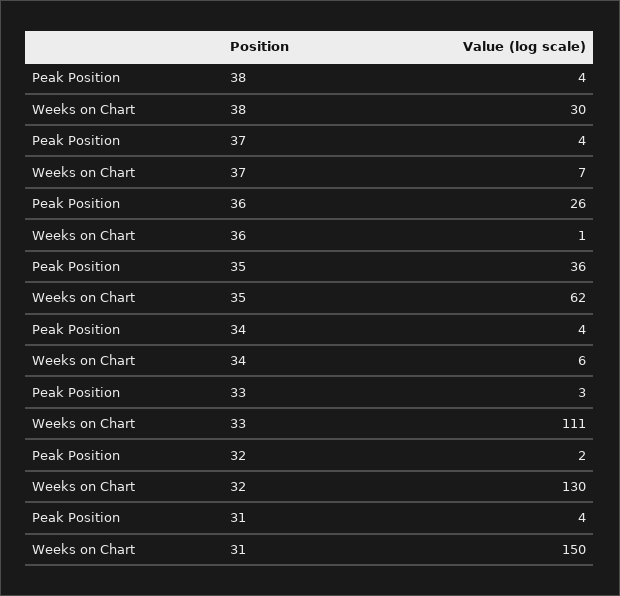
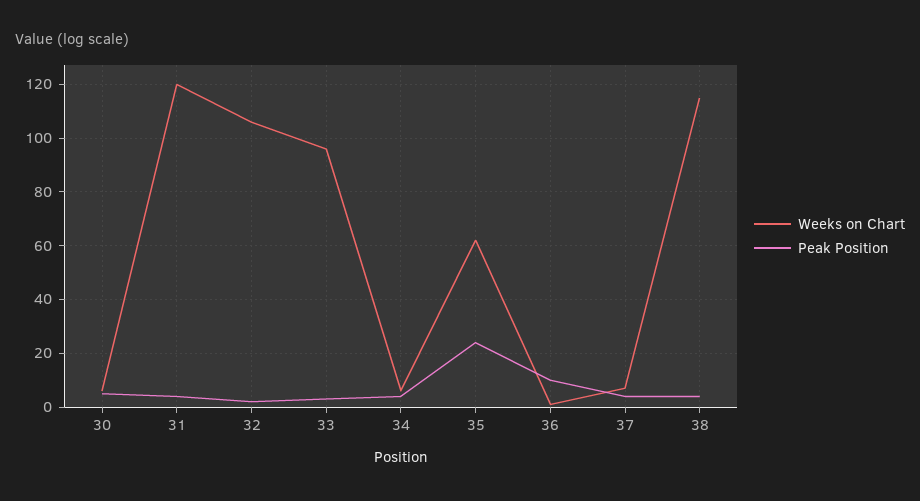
  {
    "Peak Position": {
      "38": 4,
      "37": 4,
-     "36": 26,
+     "36": 10,
-     "35": 36,
+     "35": 25,
      "34": 4,
      "33": 3,
      "32": 2,
-     "31": 4
+     "31": 4,
+     "30": 5
    },
    "Weeks on Chart": {
-     "38": 30,
+     "38": 115,
      "37": 7,
      "36": 1,
      "35": 62,
      "34": 6,
-     "33": 111,
+     "33": 95,
-     "32": 130,
+     "32": 105,
-     "31": 150
+     "31": 120,
+     "30": 5
    }
  }

